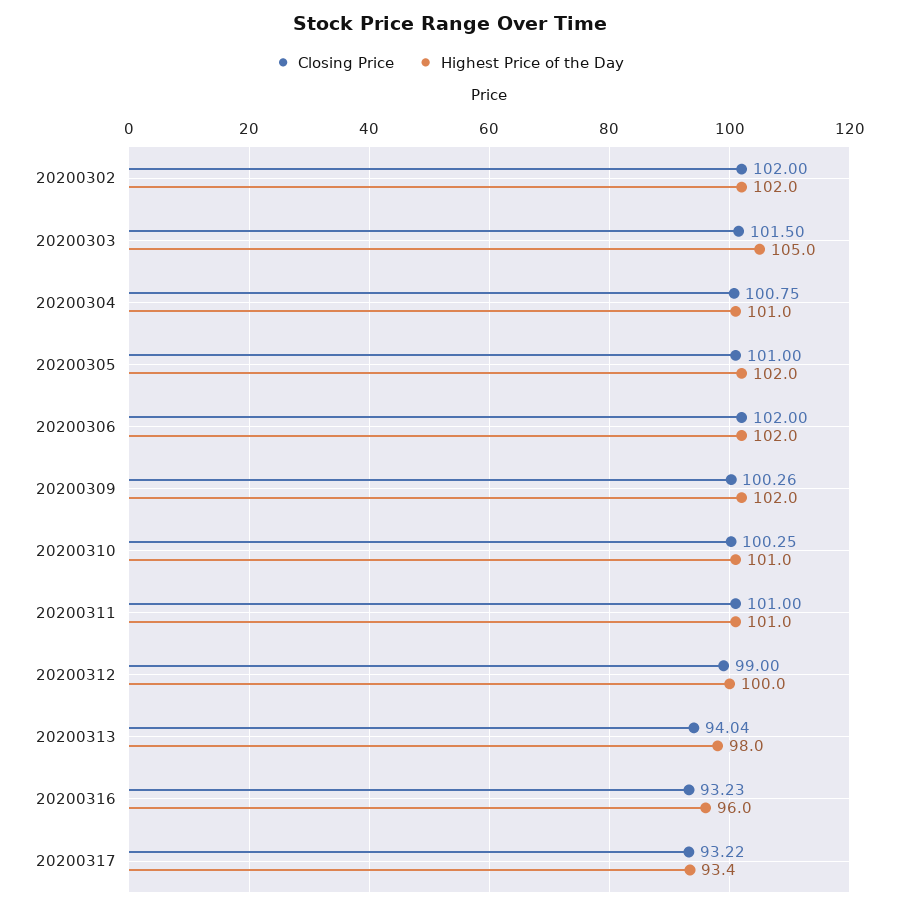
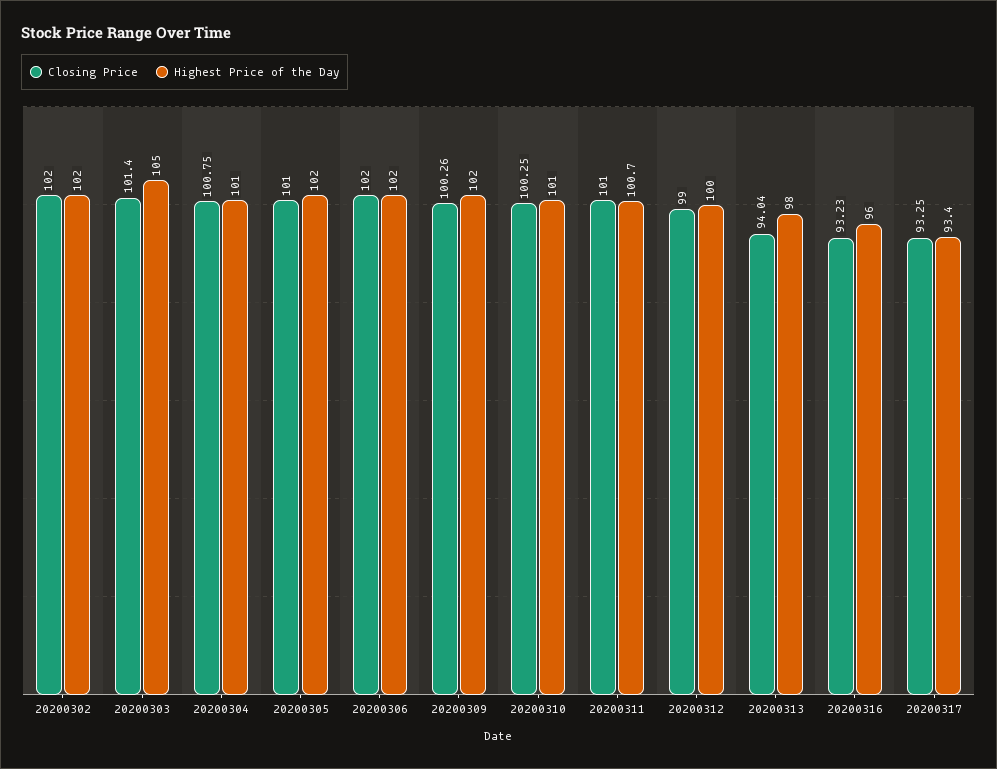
  {
    "Closing Price": {
      "20200302": 102,
-     "20200303": 101.5,
+     "20200303": 101.4,
      "20200304": 100.75,
      "20200305": 101,
      "20200306": 102,
      "20200309": 100.26,
      "20200310": 100.25,
      "20200311": 101,
      "20200312": 99,
      "20200313": 94.04,
      "20200316": 93.23,
-     "20200317": 93.22
+     "20200317": 93.25
    },
    "Highest Price of the Day": {
      "20200302": 102,
      "20200303": 105,
      "20200304": 101,
      "20200305": 102,
      "20200306": 102,
      "20200309": 102,
      "20200310": 101,
-     "20200311": 101,
+     "20200311": 100.7,
      "20200312": 100,
      "20200313": 98,
      "20200316": 96,
      "20200317": 93.4
    }
  }

